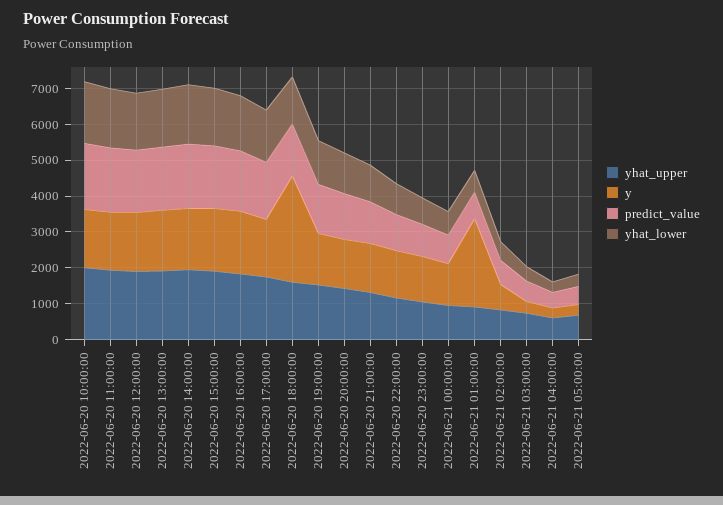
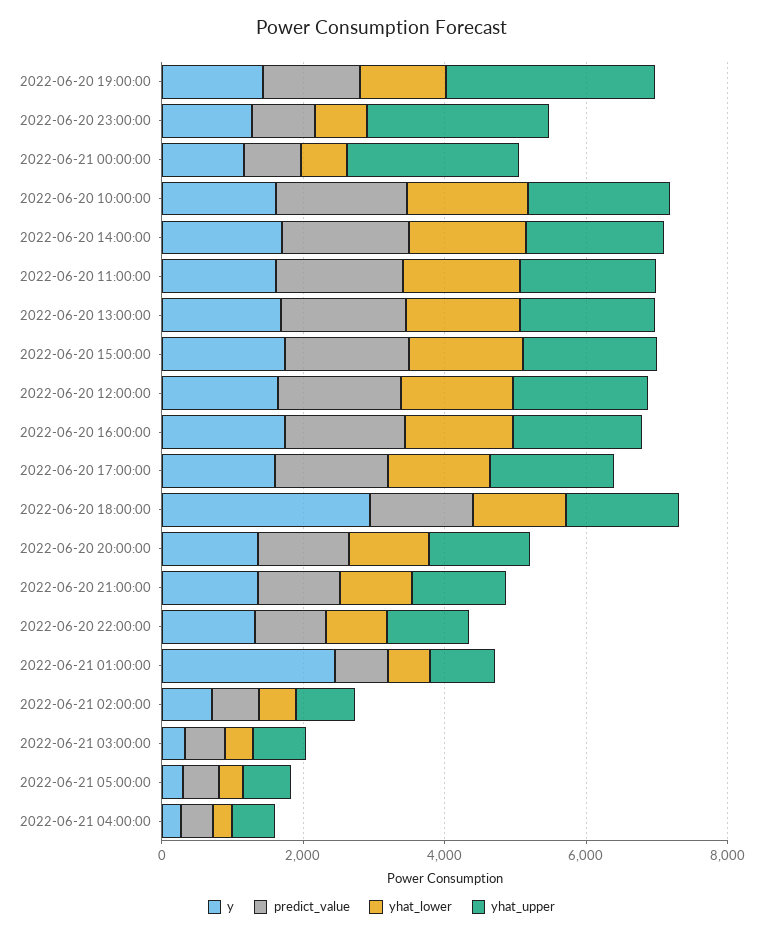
  {
    "yhat_upper": {
      "2022-06-20 10:00:00": 2000,
      "2022-06-20 11:00:00": 2000,
      "2022-06-20 12:00:00": 2000,
      "2022-06-20 13:00:00": 2000,
      "2022-06-20 14:00:00": 2000,
      "2022-06-20 15:00:00": 2000,
      "2022-06-20 16:00:00": 1750,
      "2022-06-20 17:00:00": 1750,
      "2022-06-20 18:00:00": 1500,
-     "2022-06-20 19:00:00": 1500,
+     "2022-06-20 19:00:00": 3000,
      "2022-06-20 20:00:00": 1500,
      "2022-06-20 21:00:00": 1250,
      "2022-06-20 22:00:00": 1250,
-     "2022-06-20 23:00:00": 1000,
+     "2022-06-20 23:00:00": 2500,
-     "2022-06-21 00:00:00": 1000,
+     "2022-06-21 00:00:00": 2500,
      "2022-06-21 01:00:00": 1000,
      "2022-06-21 02:00:00": 750,
      "2022-06-21 03:00:00": 750,
      "2022-06-21 04:00:00": 500,
      "2022-06-21 05:00:00": 750
    },
    "y": {
      "2022-06-20 10:00:00": 1500,
      "2022-06-20 11:00:00": 1500,
      "2022-06-20 12:00:00": 1750,
      "2022-06-20 13:00:00": 1750,
      "2022-06-20 14:00:00": 1750,
      "2022-06-20 15:00:00": 1750,
      "2022-06-20 16:00:00": 1750,
      "2022-06-20 17:00:00": 1500,
      "2022-06-20 18:00:00": 3000,
      "2022-06-20 19:00:00": 1500,
      "2022-06-20 20:00:00": 1250,
      "2022-06-20 21:00:00": 1250,
      "2022-06-20 22:00:00": 1250,
      "2022-06-20 23:00:00": 1250,
      "2022-06-21 00:00:00": 1250,
      "2022-06-21 01:00:00": 2500,
      "2022-06-21 02:00:00": 750,
      "2022-06-21 03:00:00": 250,
      "2022-06-21 04:00:00": 250,
      "2022-06-21 05:00:00": 250
    },
    "predict_value": {
      "2022-06-20 10:00:00": 1750,
      "2022-06-20 11:00:00": 1750,
      "2022-06-20 12:00:00": 1750,
      "2022-06-20 13:00:00": 1750,
      "2022-06-20 14:00:00": 1750,
      "2022-06-20 15:00:00": 1750,
      "2022-06-20 16:00:00": 1750,
      "2022-06-20 17:00:00": 1500,
      "2022-06-20 18:00:00": 1500,
      "2022-06-20 19:00:00": 1250,
      "2022-06-20 20:00:00": 1250,
      "2022-06-20 21:00:00": 1250,
      "2022-06-20 22:00:00": 1000,
      "2022-06-20 23:00:00": 1000,
      "2022-06-21 00:00:00": 750,
      "2022-06-21 01:00:00": 750,
      "2022-06-21 02:00:00": 750,
      "2022-06-21 03:00:00": 500,
      "2022-06-21 04:00:00": 500,
      "2022-06-21 05:00:00": 500
    },
    "yhat_lower": {
      "2022-06-20 10:00:00": 1750,
      "2022-06-20 11:00:00": 1750,
      "2022-06-20 12:00:00": 1500,
      "2022-06-20 13:00:00": 1500,
      "2022-06-20 14:00:00": 1750,
      "2022-06-20 15:00:00": 1500,
      "2022-06-20 16:00:00": 1500,
      "2022-06-20 17:00:00": 1500,
      "2022-06-20 18:00:00": 1250,
      "2022-06-20 19:00:00": 1250,
      "2022-06-20 20:00:00": 1250,
      "2022-06-20 21:00:00": 1000,
      "2022-06-20 22:00:00": 750,
      "2022-06-20 23:00:00": 750,
      "2022-06-21 00:00:00": 750,
      "2022-06-21 01:00:00": 500,
      "2022-06-21 02:00:00": 500,
      "2022-06-21 03:00:00": 500,
      "2022-06-21 04:00:00": 250,
      "2022-06-21 05:00:00": 250
    }
  }

